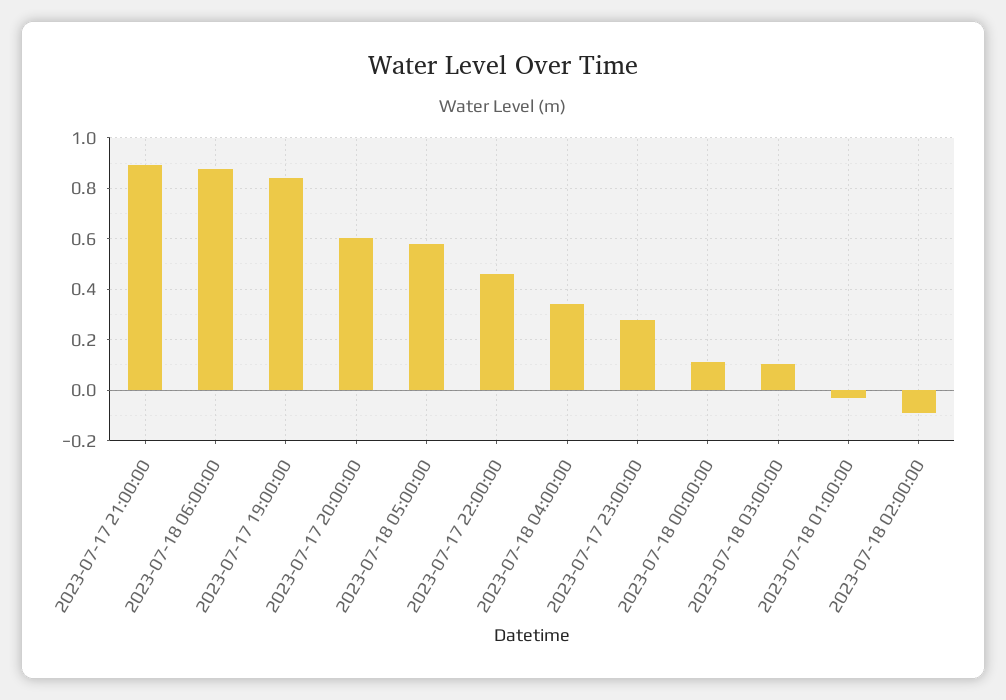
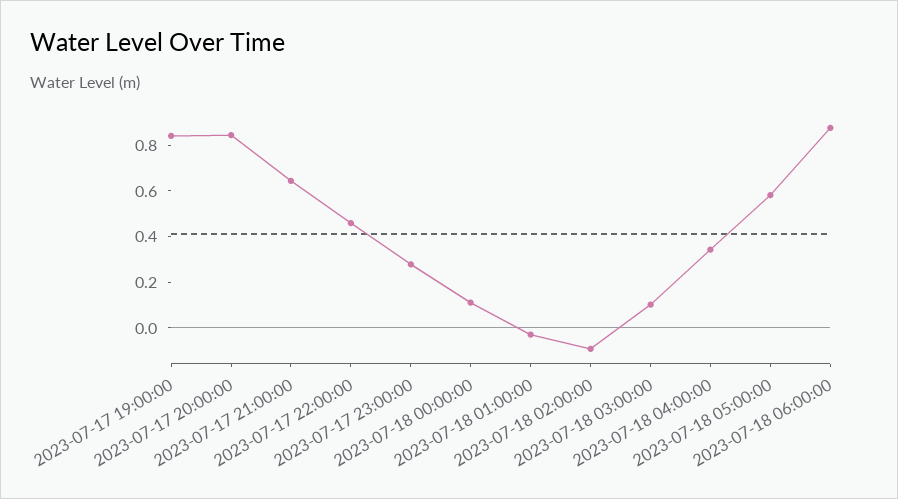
  {
-   "2023-07-17 21:00:00": 0.9,
+   "2023-07-17 21:00:00": 0.65,
    "2023-07-18 06:00:00": 0.875,
    "2023-07-17 19:00:00": 0.85,
-   "2023-07-17 20:00:00": 0.6,
+   "2023-07-17 20:00:00": 0.85,
    "2023-07-18 05:00:00": 0.575,
    "2023-07-17 22:00:00": 0.45,
    "2023-07-18 04:00:00": 0.35,
    "2023-07-17 23:00:00": 0.275,
    "2023-07-18 00:00:00": 0.1,
    "2023-07-18 03:00:00": 0.1,
    "2023-07-18 01:00:00": -0.025,
    "2023-07-18 02:00:00": -0.1
  }

